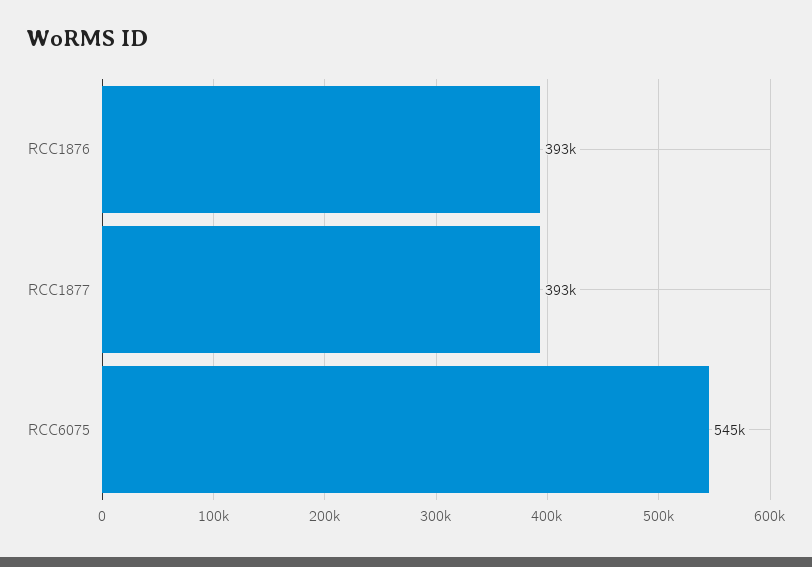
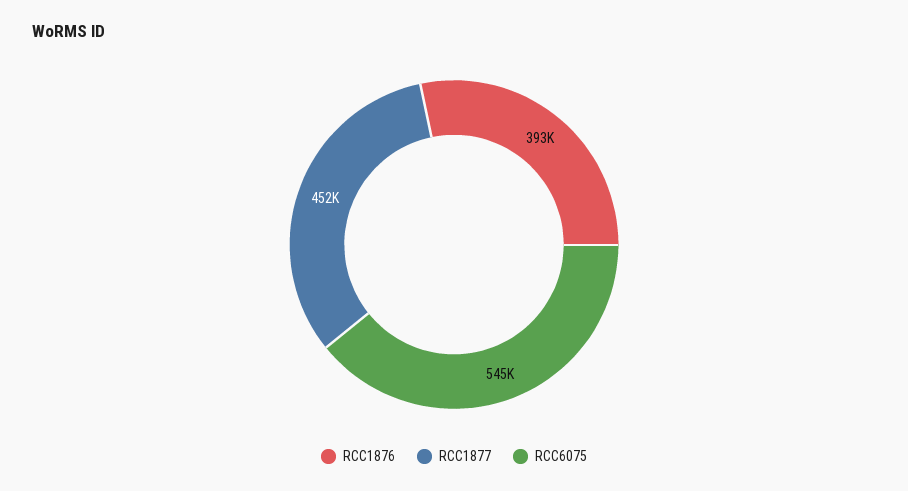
  {
    "RCC1876": 393000,
-   "RCC1877": 393000,
+   "RCC1877": 452000,
    "RCC6075": 545000
  }

